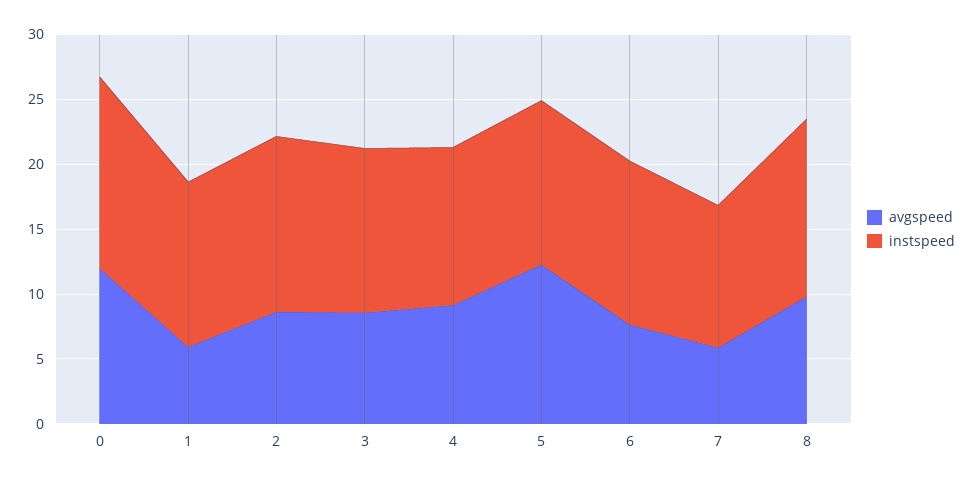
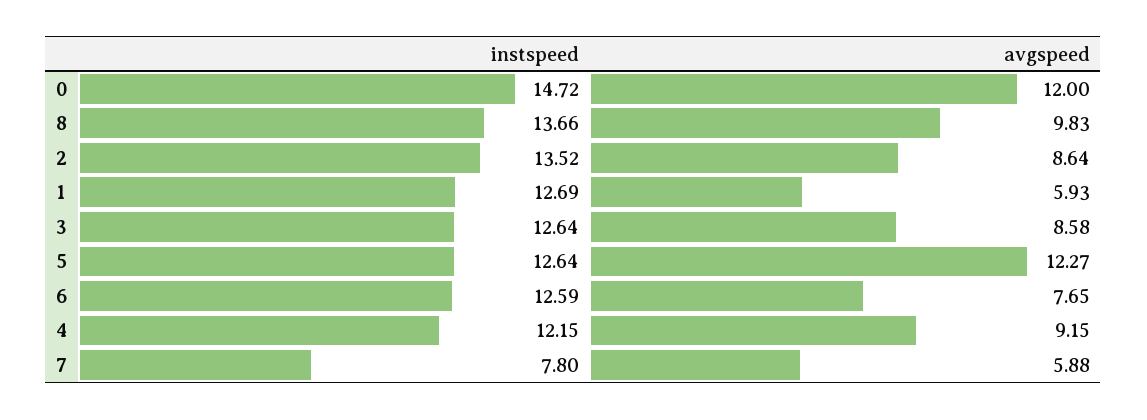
  {
    "avgspeed": {
      "0": 12,
      "1": 5.93,
      "2": 8.64,
      "3": 8.58,
      "4": 9.15,
      "5": 12.27,
      "6": 7.65,
      "7": 5.88,
      "8": 9.83
    },
    "instspeed": {
      "0": 14.72,
      "1": 12.69,
      "2": 13.52,
      "3": 12.64,
      "4": 12.15,
      "5": 12.64,
      "6": 12.59,
-     "7": 11,
+     "7": 7.8,
      "8": 13.66
    }
  }

